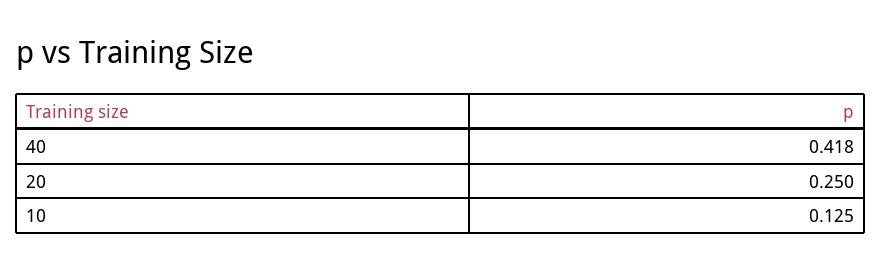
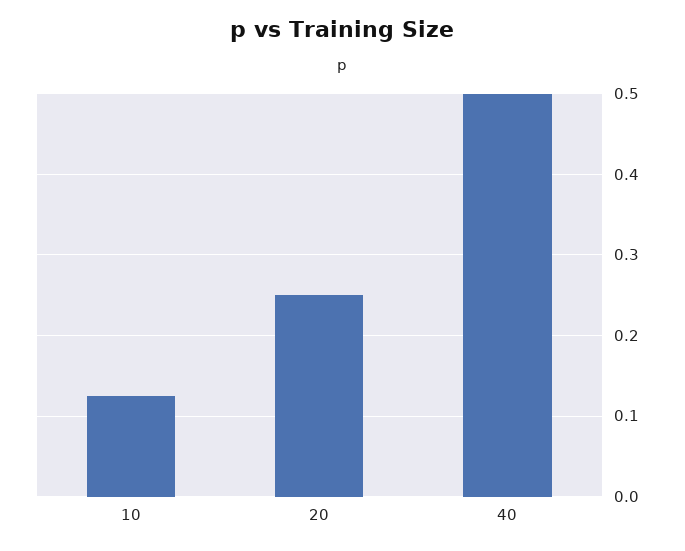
  {
-   "40": 0.418,
+   "40": 0.5,
    "20": 0.25,
    "10": 0.125
  }

